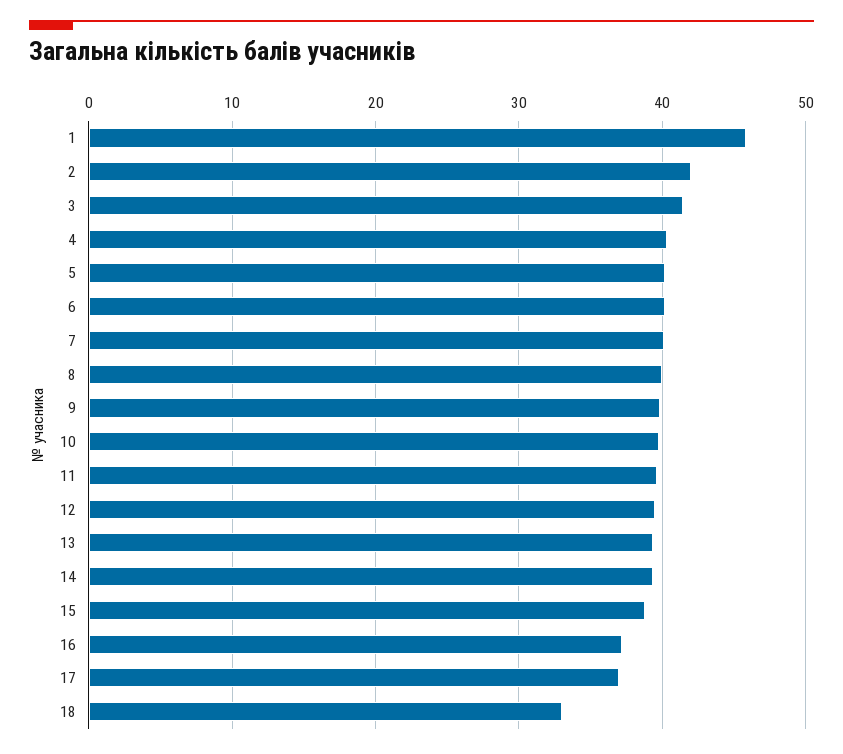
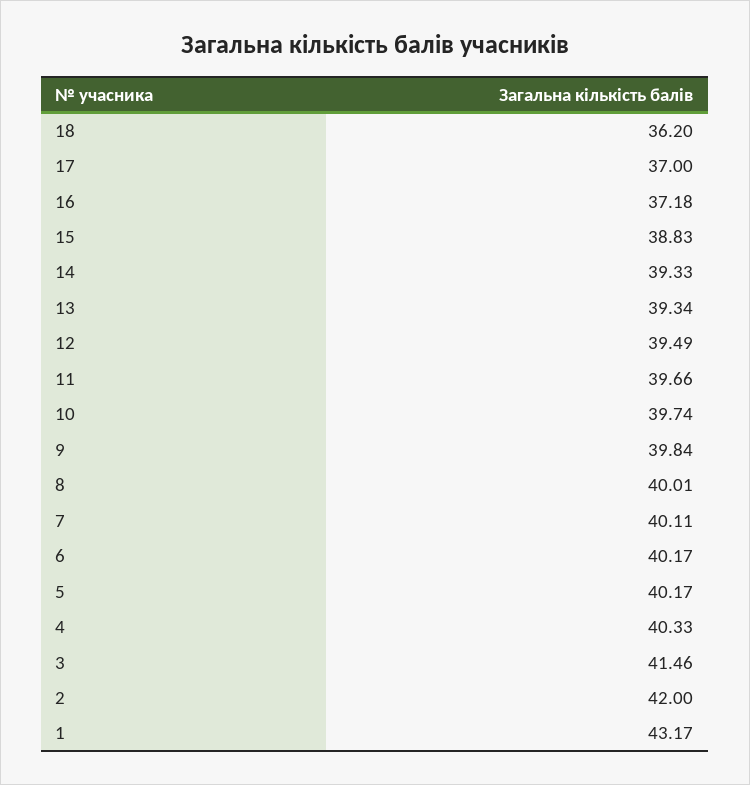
  {
-   "1": 46,
+   "1": 43.17,
    "2": 42,
    "3": 41.46,
    "4": 40.33,
    "5": 40.17,
    "6": 40.17,
    "7": 40.11,
    "8": 40.01,
    "9": 39.84,
    "10": 39.74,
    "11": 39.66,
    "12": 39.49,
    "13": 39.34,
    "14": 39.33,
    "15": 38.83,
    "16": 37.18,
    "17": 37,
-   "18": 33
+   "18": 36.2
  }

